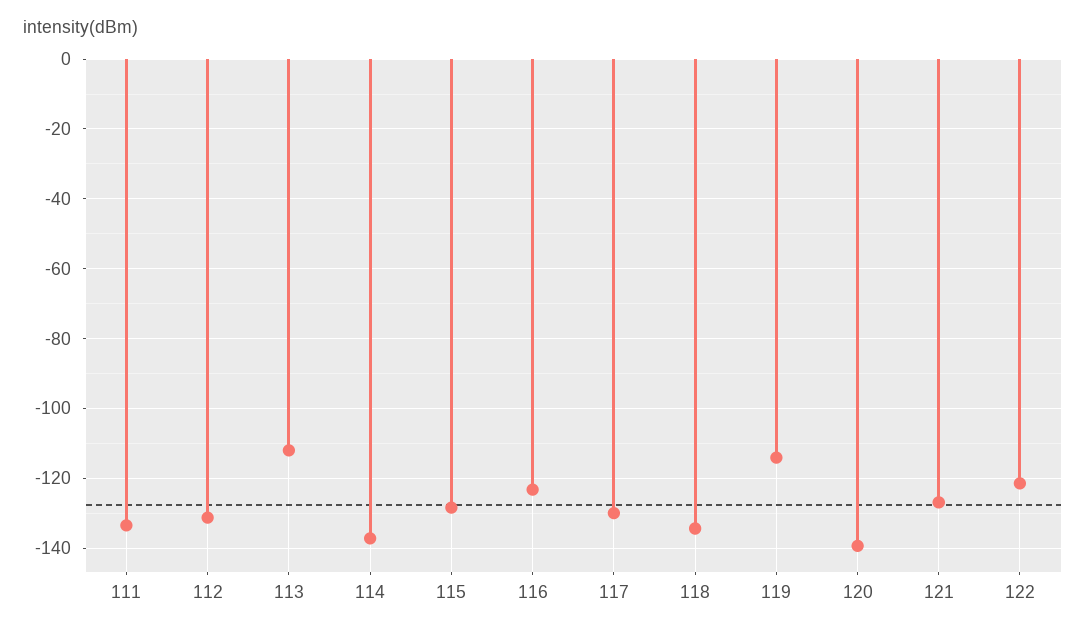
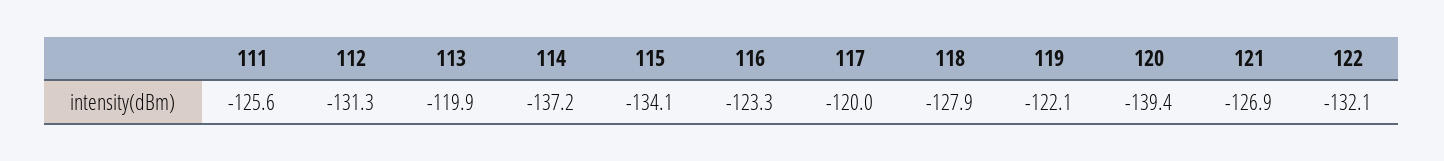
  {
-   "111": -134,
+   "111": -125.6,
    "112": -131.3,
-   "113": -112,
+   "113": -119.9,
    "114": -137.2,
-   "115": -128,
+   "115": -134.1,
    "116": -123.3,
-   "117": -130,
+   "117": -120,
-   "118": -134,
+   "118": -127.9,
-   "119": -114,
+   "119": -122.1,
    "120": -139.4,
    "121": -126.9,
-   "122": -122
+   "122": -132.1
  }

